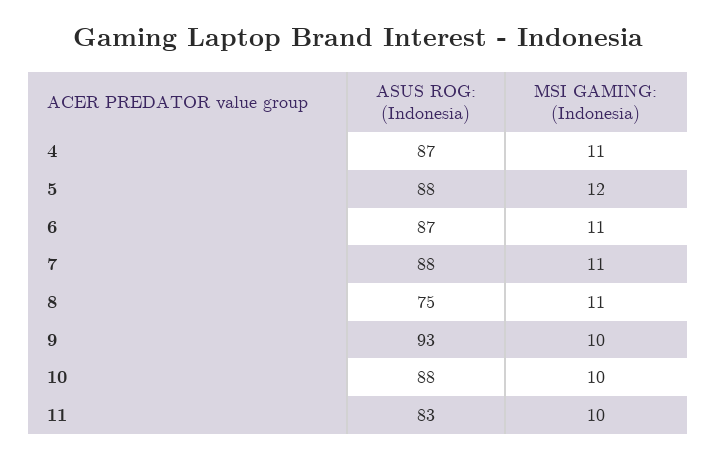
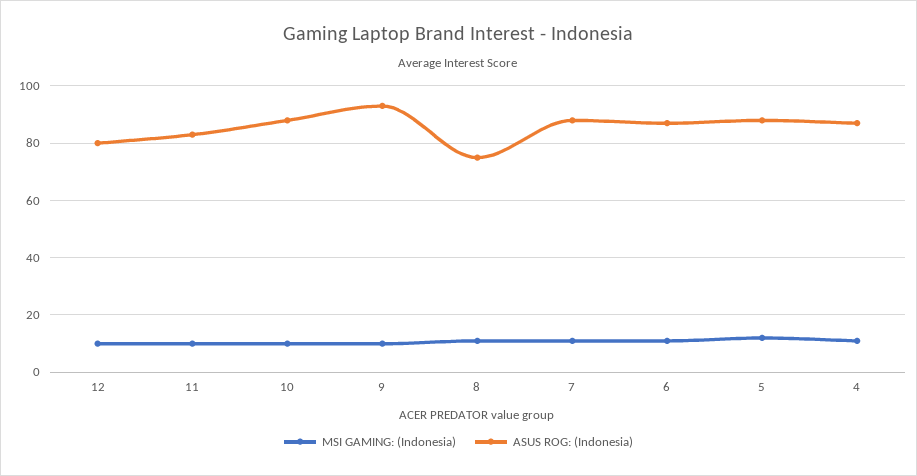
  {
    "ASUS ROG: (Indonesia)": {
      "4": 87,
      "5": 88,
      "6": 87,
      "7": 88,
      "8": 75,
      "9": 93,
      "10": 88,
-     "11": 83
+     "11": 83,
+     "12": 80
    },
    "MSI GAMING: (Indonesia)": {
      "4": 11,
      "5": 12,
      "6": 11,
      "7": 11,
      "8": 11,
      "9": 10,
      "10": 10,
-     "11": 10
+     "11": 10,
+     "12": 10
    }
  }

